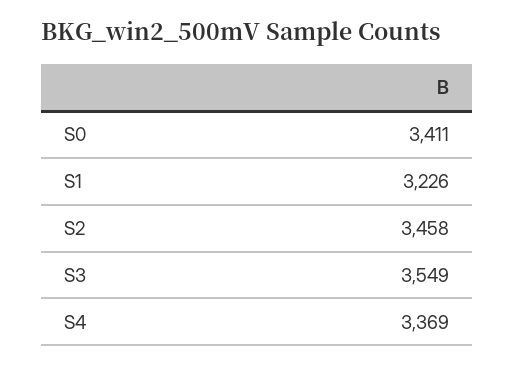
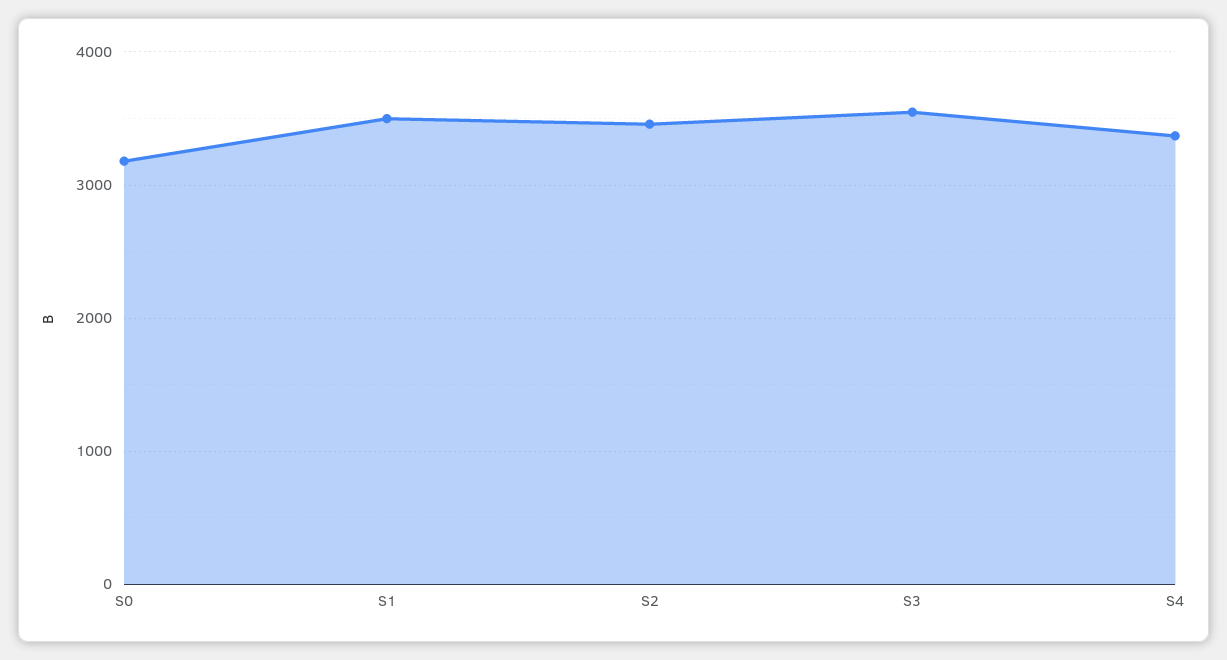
  {
-   "S0": 3411,
+   "S0": 3200,
-   "S1": 3226,
+   "S1": 3500,
    "S2": 3458,
    "S3": 3549,
    "S4": 3369
  }

